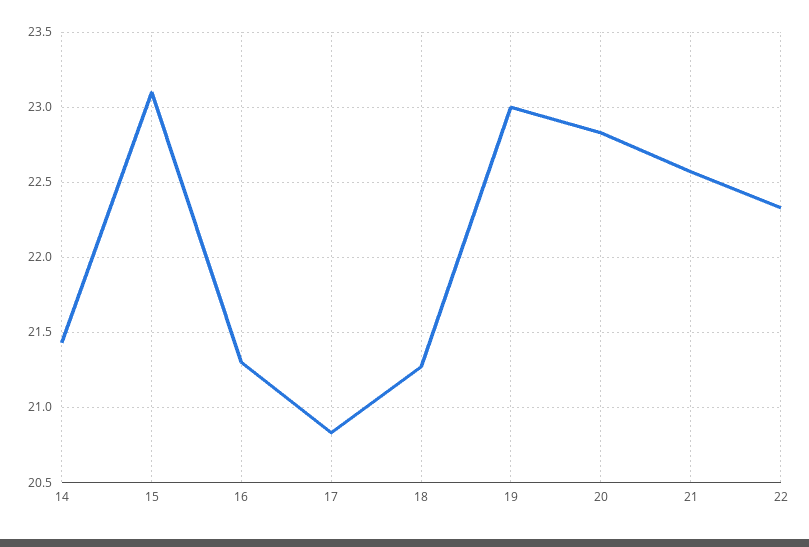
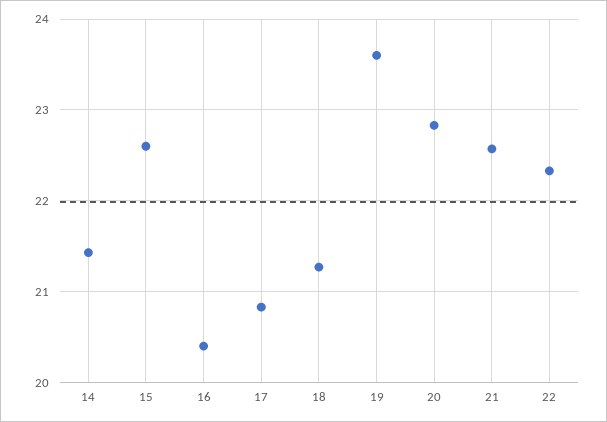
  {
    "14": 21.45,
-   "15": 23.1,
+   "15": 22.6,
-   "16": 21.3,
+   "16": 20.4,
    "17": 20.85,
    "18": 21.25,
-   "19": 23,
+   "19": 23.6,
    "20": 22.85,
    "21": 22.55,
    "22": 22.35
  }

